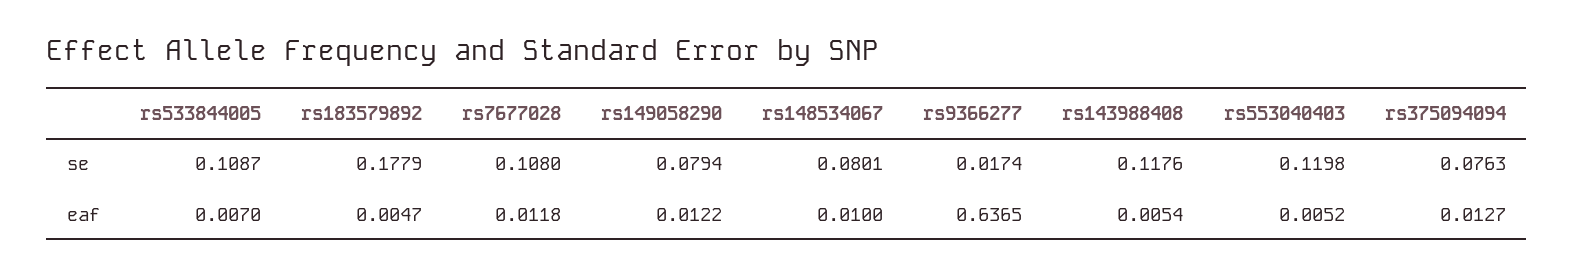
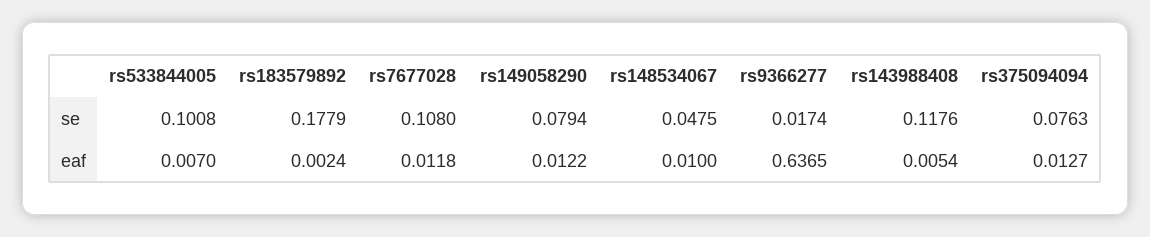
  {
    "rs533844005": {
-     "se": 0.1087,
+     "se": 0.1008,
      "eaf": 0.007
    },
    "rs183579892": {
      "se": 0.1779,
-     "eaf": 0.0047
+     "eaf": 0.0024
    },
    "rs7677028": {
      "se": 0.108,
      "eaf": 0.0118
    },
    "rs149058290": {
      "se": 0.0794,
      "eaf": 0.0122
    },
    "rs148534067": {
-     "se": 0.0801,
+     "se": 0.0475,
      "eaf": 0.01
    },
    "rs9366277": {
      "se": 0.0174,
      "eaf": 0.6365
    },
    "rs143988408": {
      "se": 0.1176,
      "eaf": 0.0054
    },
-   "rs553040403": {
-     "se": 0.1198,
-     "eaf": 0.0052
-   },
    "rs375094094": {
      "se": 0.0763,
      "eaf": 0.0127
    }
  }

